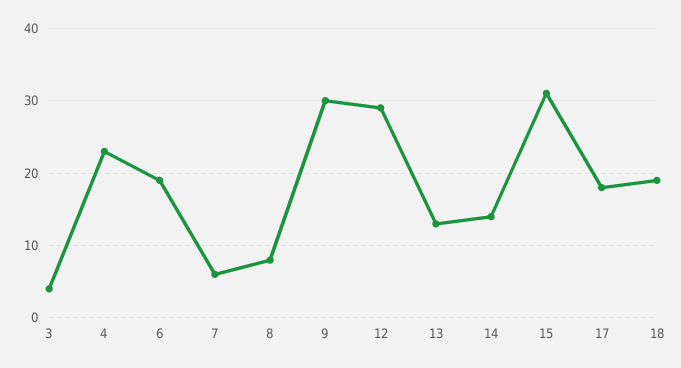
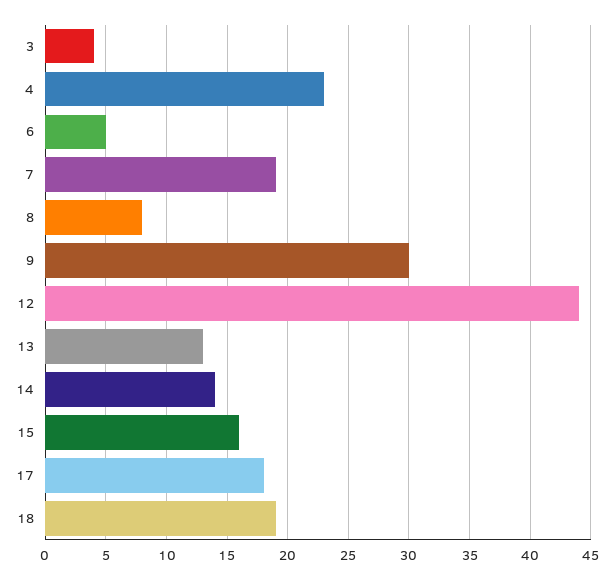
  {
    "3": 4,
    "4": 23,
-   "6": 19,
+   "6": 5,
-   "7": 6,
+   "7": 19,
    "8": 8,
    "9": 30,
-   "12": 29,
+   "12": 44,
    "13": 13,
    "14": 14,
-   "15": 31,
+   "15": 16,
    "17": 18,
    "18": 19
  }

